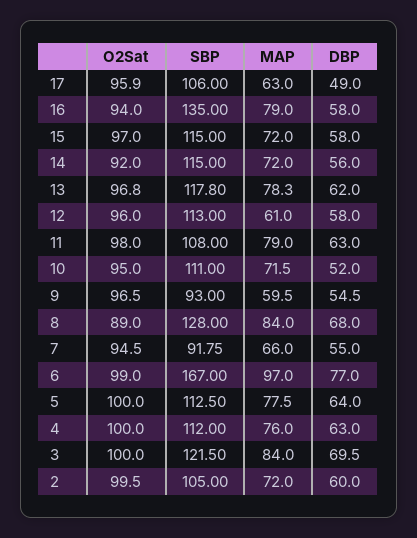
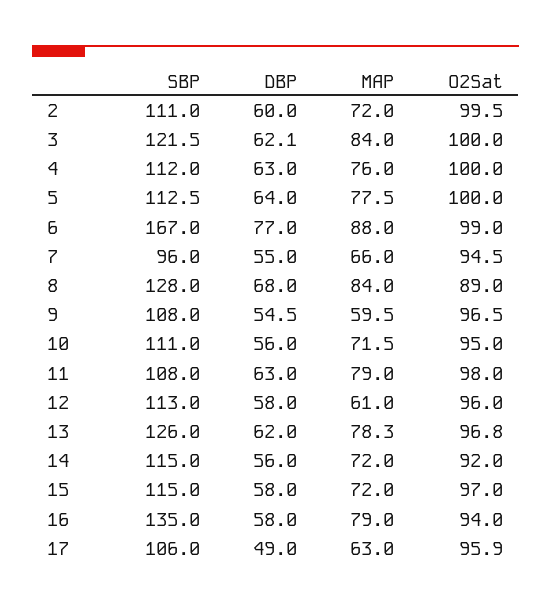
  {
    "O2Sat": {
      "17": 95.9,
      "16": 94,
      "15": 97,
      "14": 92,
      "13": 96.8,
      "12": 96,
      "11": 98,
      "10": 95,
      "9": 96.5,
      "8": 89,
      "7": 94.5,
      "6": 99,
      "5": 100,
      "4": 100,
      "3": 100,
      "2": 99.5
    },
    "SBP": {
      "17": 106,
      "16": 135,
      "15": 115,
      "14": 115,
-     "13": 117.8,
+     "13": 126,
      "12": 113,
      "11": 108,
      "10": 111,
-     "9": 93,
+     "9": 108,
      "8": 128,
-     "7": 91.75,
+     "7": 96,
      "6": 167,
      "5": 112.5,
      "4": 112,
      "3": 121.5,
-     "2": 105
+     "2": 111
    },
    "MAP": {
      "17": 63,
      "16": 79,
      "15": 72,
      "14": 72,
      "13": 78.3,
      "12": 61,
      "11": 79,
      "10": 71.5,
      "9": 59.5,
      "8": 84,
      "7": 66,
-     "6": 97,
+     "6": 88,
      "5": 77.5,
      "4": 76,
      "3": 84,
      "2": 72
    },
    "DBP": {
      "17": 49,
      "16": 58,
      "15": 58,
      "14": 56,
      "13": 62,
      "12": 58,
      "11": 63,
-     "10": 52,
+     "10": 56,
      "9": 54.5,
      "8": 68,
      "7": 55,
      "6": 77,
      "5": 64,
      "4": 63,
-     "3": 69.5,
+     "3": 62.1,
      "2": 60
    }
  }

